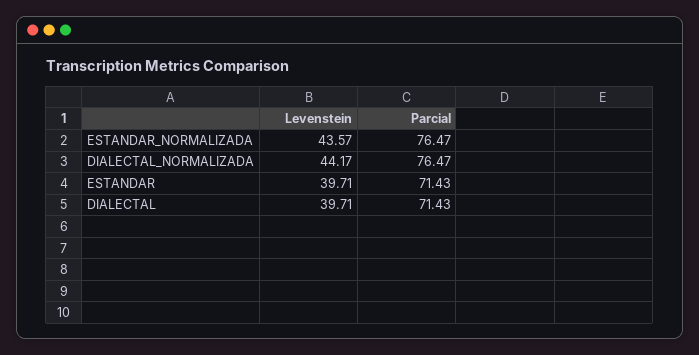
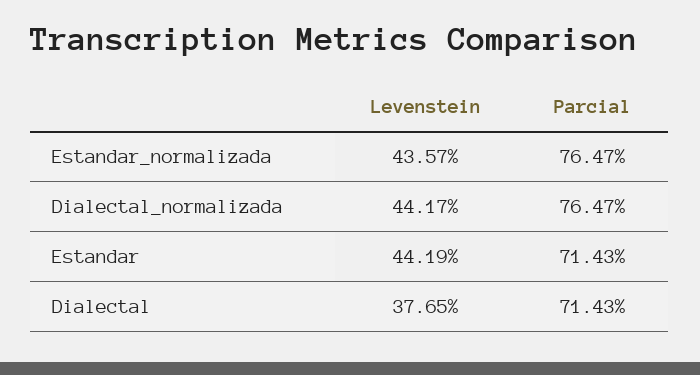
  {
    "Levenstein": {
      "ESTANDAR_NORMALIZADA": 43.57,
      "DIALECTAL_NORMALIZADA": 44.17,
-     "ESTANDAR": 39.71,
+     "ESTANDAR": 44.19,
-     "DIALECTAL": 39.71
+     "DIALECTAL": 37.65
    },
    "Parcial": {
      "ESTANDAR_NORMALIZADA": 76.47,
      "DIALECTAL_NORMALIZADA": 76.47,
      "ESTANDAR": 71.43,
      "DIALECTAL": 71.43
    }
  }

